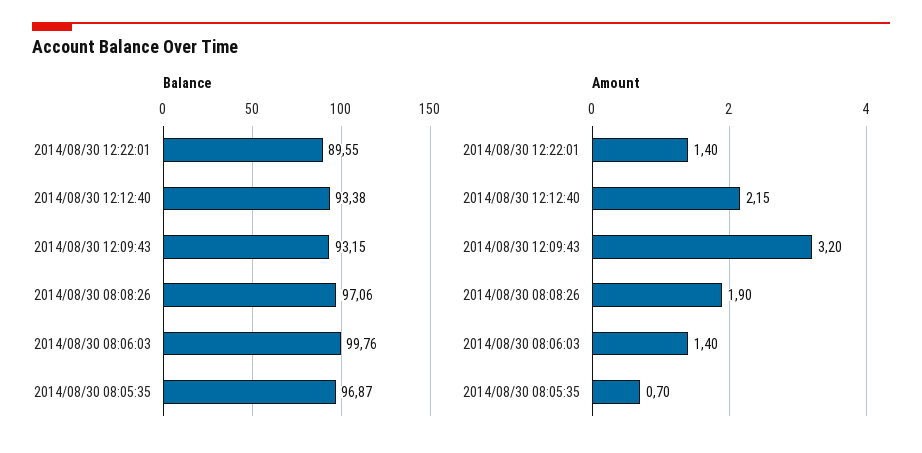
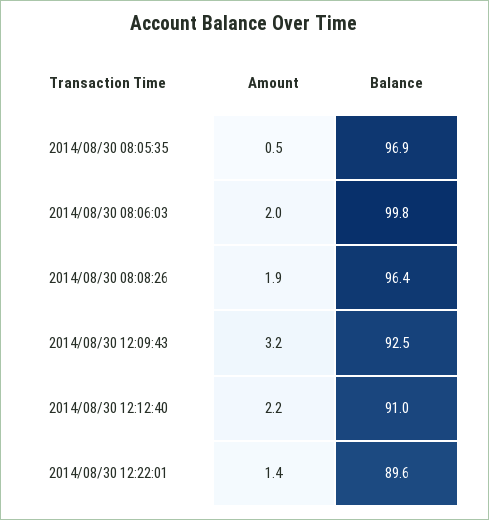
  {
    "Balance": {
      "2014/08/30 12:22:01": 89.55,
-     "2014/08/30 12:12:40": 93.38,
+     "2014/08/30 12:12:40": 91,
-     "2014/08/30 12:09:43": 93.15,
+     "2014/08/30 12:09:43": 92.5,
-     "2014/08/30 08:08:26": 97.06,
+     "2014/08/30 08:08:26": 96.4,
      "2014/08/30 08:06:03": 99.76,
      "2014/08/30 08:05:35": 96.87
    },
    "Amount": {
      "2014/08/30 12:22:01": 1.4,
-     "2014/08/30 12:12:40": 2.15,
+     "2014/08/30 12:12:40": 2.2,
      "2014/08/30 12:09:43": 3.2,
      "2014/08/30 08:08:26": 1.9,
-     "2014/08/30 08:06:03": 1.4,
+     "2014/08/30 08:06:03": 2,
-     "2014/08/30 08:05:35": 0.7
+     "2014/08/30 08:05:35": 0.5
    }
  }

